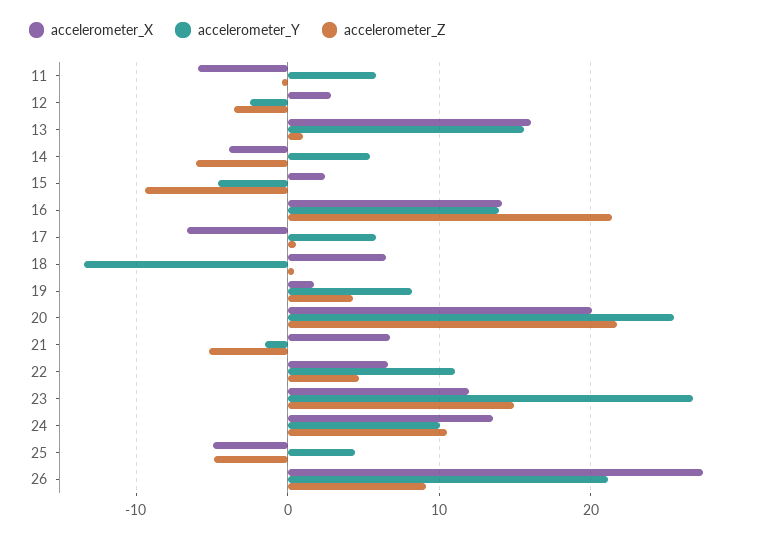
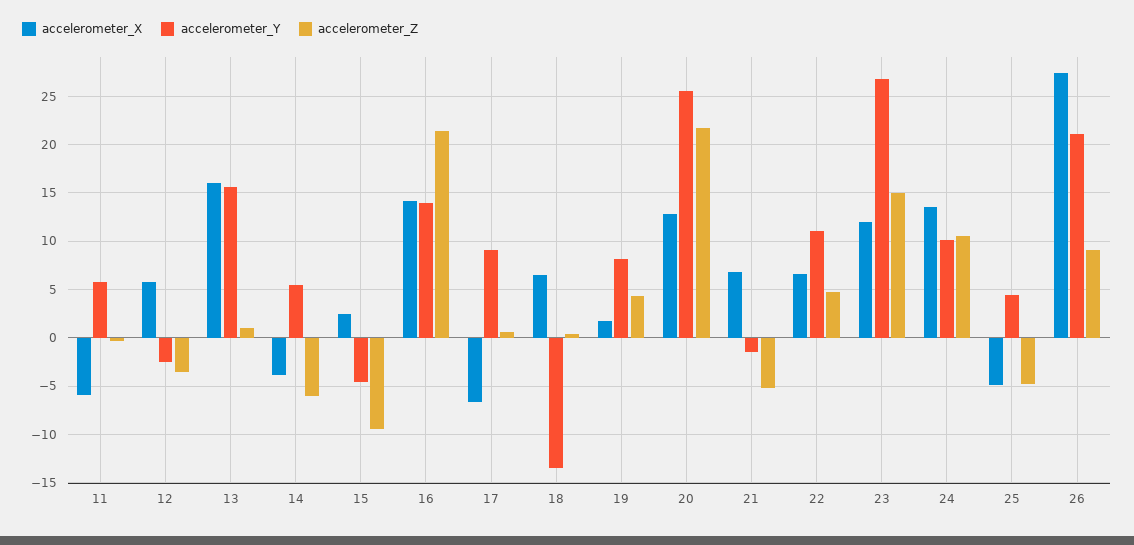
  {
    "accelerometer_X": {
      "11": -6,
-     "12": 3,
+     "12": 6,
      "13": 16,
      "14": -4,
      "15": 2,
      "16": 14,
      "17": -7,
      "18": 7,
      "19": 2,
-     "20": 20,
+     "20": 13,
      "21": 7,
      "22": 7,
      "23": 12,
      "24": 14,
      "25": -5,
      "26": 27
    },
    "accelerometer_Y": {
      "11": 6,
      "12": -2,
      "13": 16,
      "14": 5,
      "15": -5,
      "16": 14,
-     "17": 6,
+     "17": 9,
      "18": -13,
      "19": 8,
      "20": 26,
      "21": -1,
      "22": 11,
      "23": 27,
      "24": 10,
      "25": 4,
      "26": 21
    },
    "accelerometer_Z": {
      "11": 0,
      "12": -4,
      "13": 1,
      "14": -6,
      "15": -9,
      "16": 21,
      "17": 1,
      "18": 0,
      "19": 4,
      "20": 22,
      "21": -5,
      "22": 5,
      "23": 15,
      "24": 11,
      "25": -5,
      "26": 9
    }
  }

